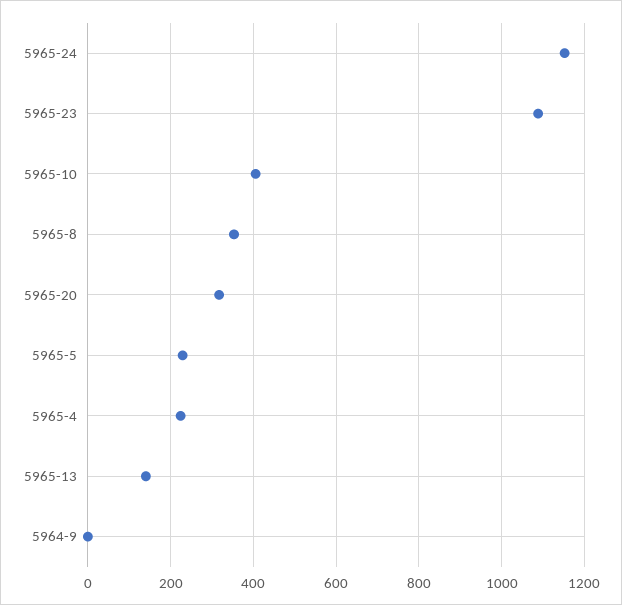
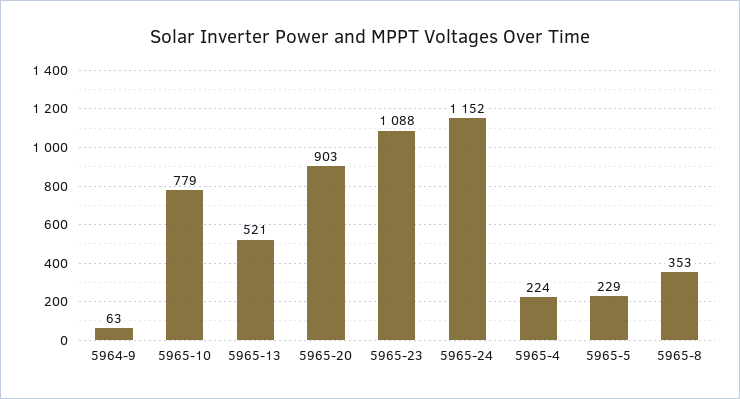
  {
    "5965-24": 1152,
    "5965-23": 1088,
-   "5965-10": 400,
+   "5965-10": 779,
    "5965-8": 353,
-   "5965-20": 320,
+   "5965-20": 903,
    "5965-5": 229,
    "5965-4": 224,
-   "5965-13": 140,
+   "5965-13": 521,
-   "5964-9": 0
+   "5964-9": 63
  }

